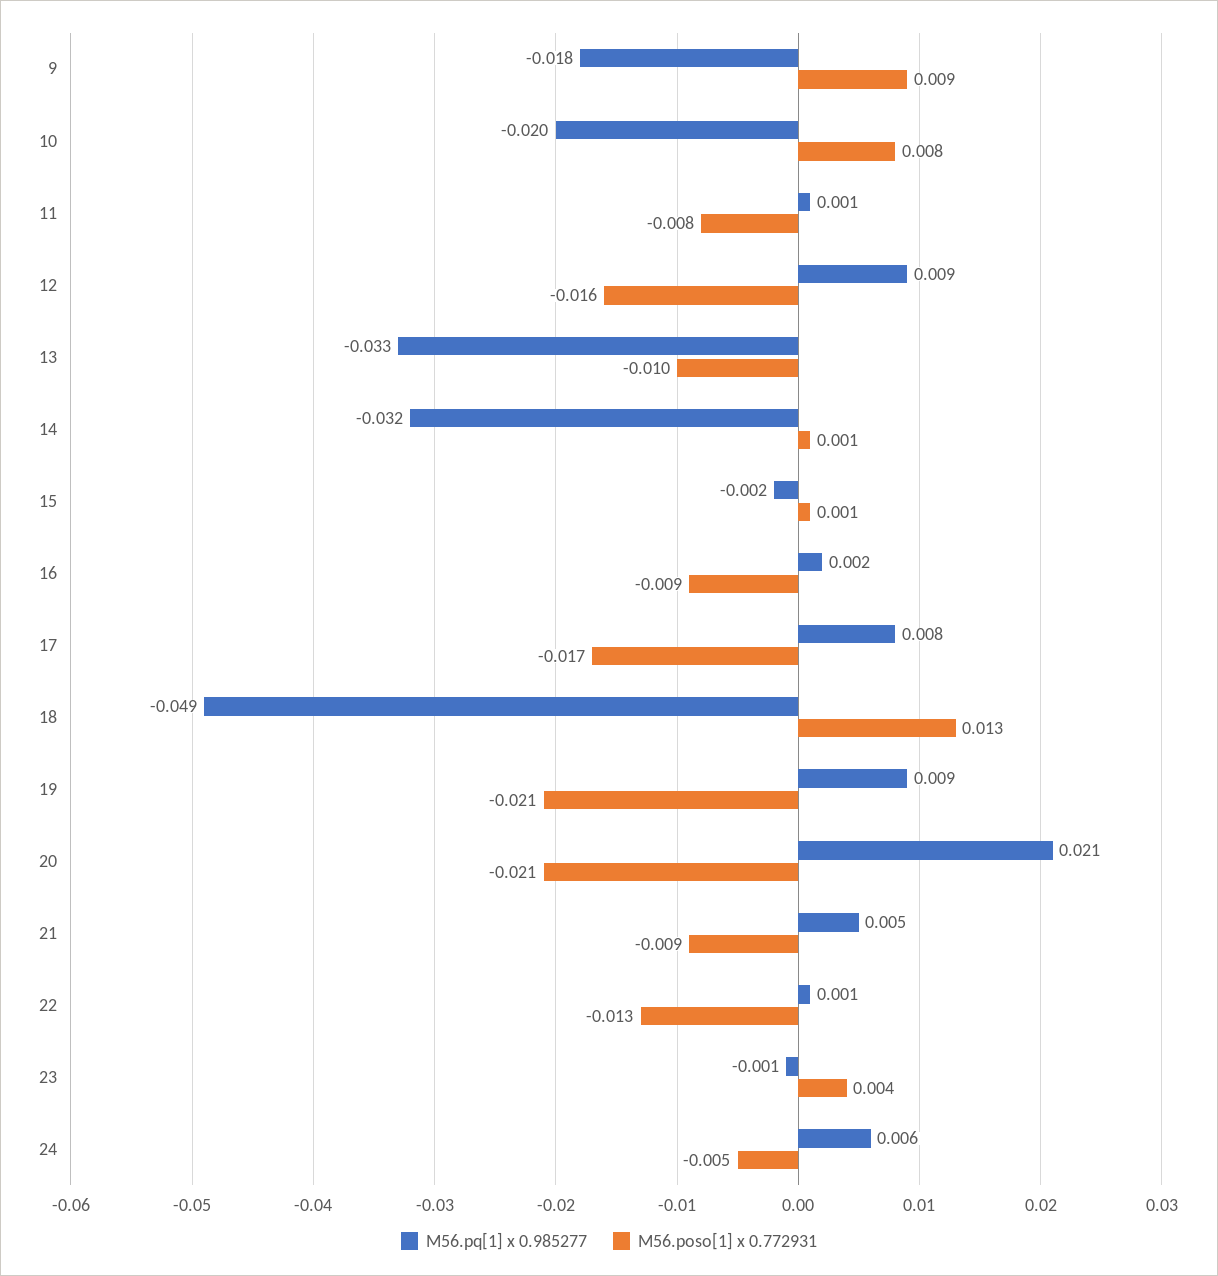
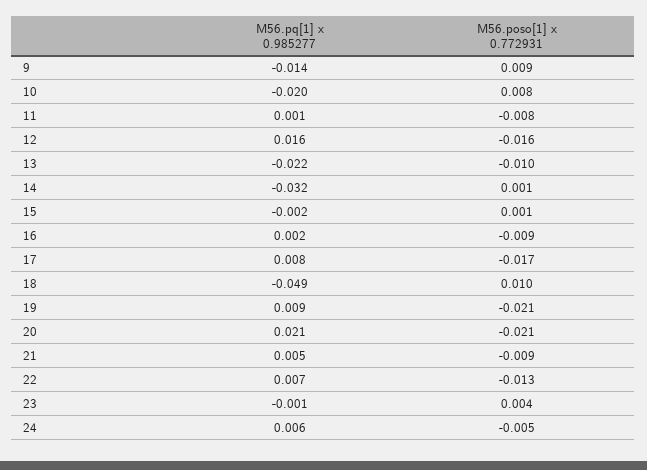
  {
    "M56.pq[1] x 0.985277": {
-     "9": -0.018,
+     "9": -0.014,
      "10": -0.02,
      "11": 0.001,
-     "12": 0.009,
+     "12": 0.016,
-     "13": -0.033,
+     "13": -0.022,
      "14": -0.032,
      "15": -0.002,
      "16": 0.002,
      "17": 0.008,
      "18": -0.049,
      "19": 0.009,
      "20": 0.021,
      "21": 0.005,
-     "22": 0.001,
+     "22": 0.007,
      "23": -0.001,
      "24": 0.006
    },
    "M56.poso[1] x 0.772931": {
      "9": 0.009,
      "10": 0.008,
      "11": -0.008,
      "12": -0.016,
      "13": -0.01,
      "14": 0.001,
      "15": 0.001,
      "16": -0.009,
      "17": -0.017,
-     "18": 0.013,
+     "18": 0.01,
      "19": -0.021,
      "20": -0.021,
      "21": -0.009,
      "22": -0.013,
      "23": 0.004,
      "24": -0.005
    }
  }

